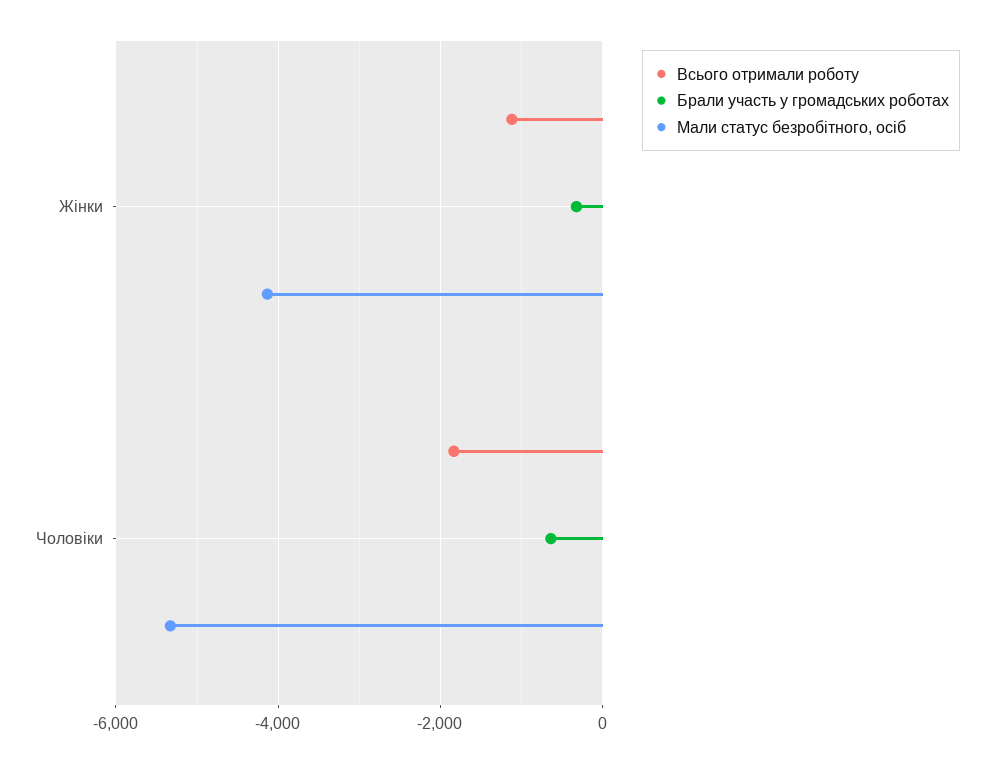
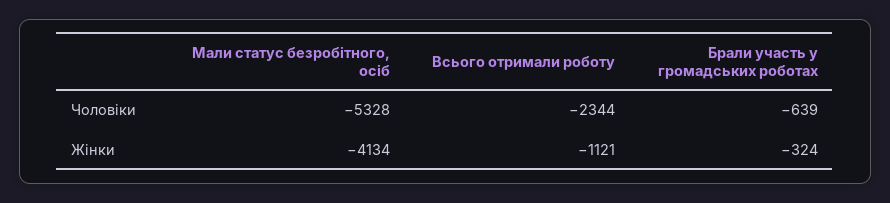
  {
    "Всього отримали роботу": {
      "Жінки": -1121,
-     "Чоловіки": -1800
+     "Чоловіки": -2344
    },
    "Брали участь у громадських роботах": {
      "Жінки": -324,
      "Чоловіки": -639
    },
    "Мали статус безробітного, осіб": {
      "Жінки": -4134,
      "Чоловіки": -5328
    }
  }

